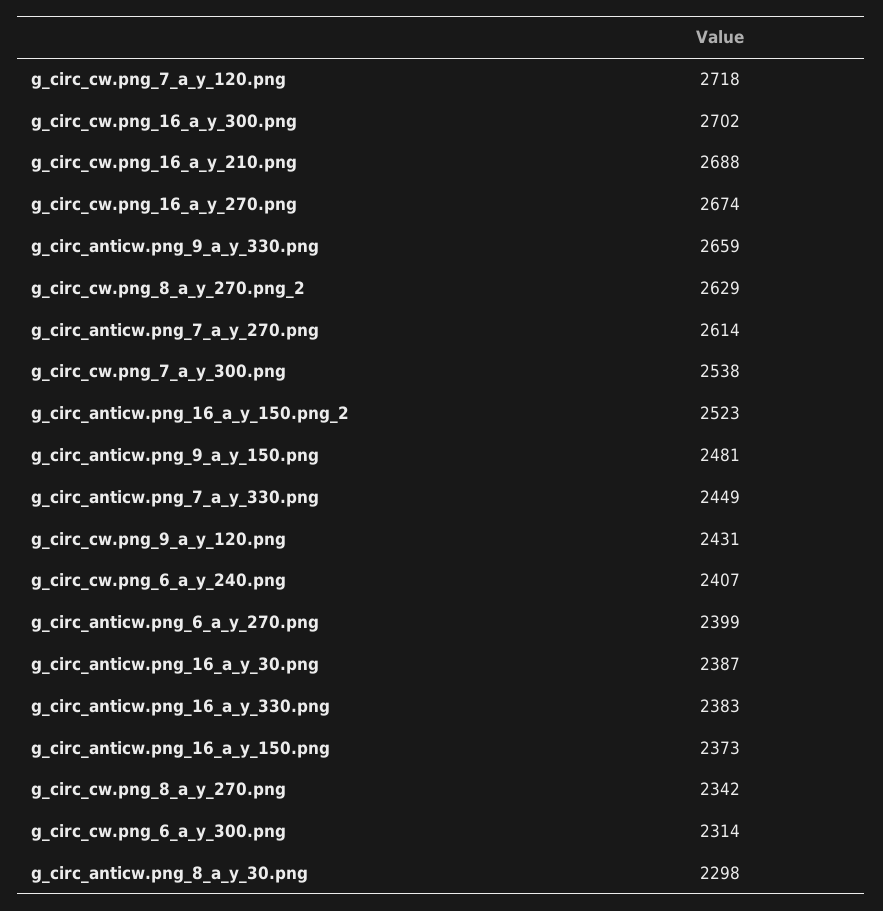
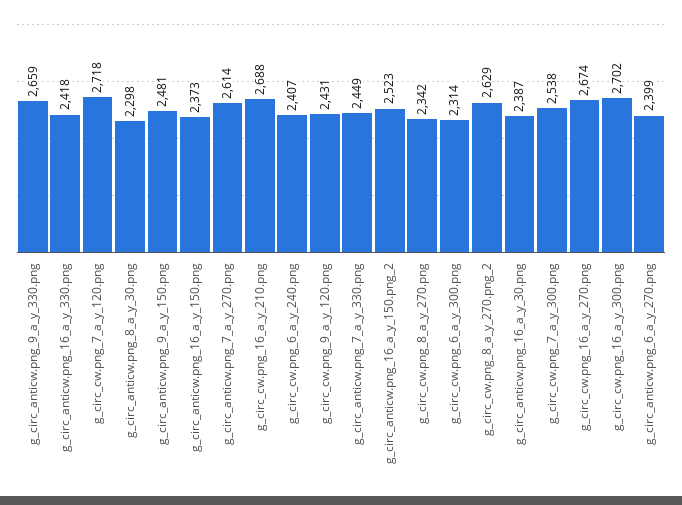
  {
    "g_circ_cw.png_7_a_y_120.png": 2718,
    "g_circ_cw.png_16_a_y_300.png": 2702,
    "g_circ_cw.png_16_a_y_210.png": 2688,
    "g_circ_cw.png_16_a_y_270.png": 2674,
    "g_circ_anticw.png_9_a_y_330.png": 2659,
    "g_circ_cw.png_8_a_y_270.png_2": 2629,
    "g_circ_anticw.png_7_a_y_270.png": 2614,
    "g_circ_cw.png_7_a_y_300.png": 2538,
    "g_circ_anticw.png_16_a_y_150.png_2": 2523,
    "g_circ_anticw.png_9_a_y_150.png": 2481,
    "g_circ_anticw.png_7_a_y_330.png": 2449,
    "g_circ_cw.png_9_a_y_120.png": 2431,
    "g_circ_cw.png_6_a_y_240.png": 2407,
    "g_circ_anticw.png_6_a_y_270.png": 2399,
    "g_circ_anticw.png_16_a_y_30.png": 2387,
-   "g_circ_anticw.png_16_a_y_330.png": 2383,
+   "g_circ_anticw.png_16_a_y_330.png": 2418,
    "g_circ_anticw.png_16_a_y_150.png": 2373,
    "g_circ_cw.png_8_a_y_270.png": 2342,
    "g_circ_cw.png_6_a_y_300.png": 2314,
    "g_circ_anticw.png_8_a_y_30.png": 2298
  }

